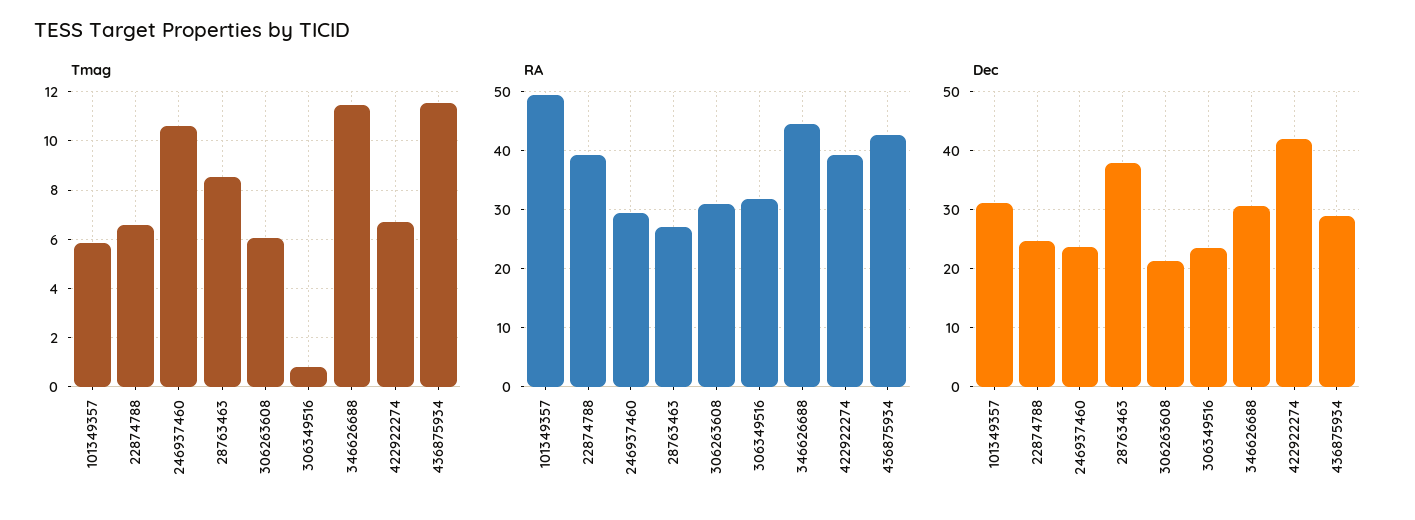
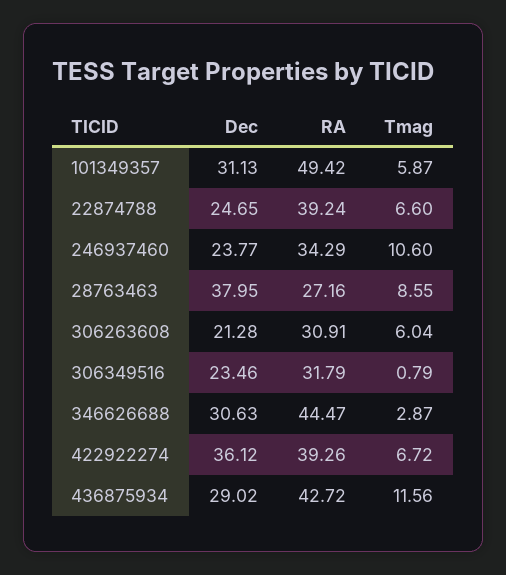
  {
    "Tmag": {
      "101349357": 5.87,
      "22874788": 6.6,
      "246937460": 10.6,
      "28763463": 8.55,
      "306263608": 6.04,
      "306349516": 0.79,
-     "346626688": 11.5,
+     "346626688": 2.87,
      "422922274": 6.72,
      "436875934": 11.56
    },
    "RA": {
      "101349357": 49.42,
      "22874788": 39.24,
-     "246937460": 30,
+     "246937460": 34.29,
      "28763463": 27.16,
      "306263608": 30.91,
      "306349516": 31.79,
      "346626688": 44.47,
      "422922274": 39.26,
      "436875934": 42.72
    },
    "Dec": {
      "101349357": 31.13,
      "22874788": 24.65,
      "246937460": 23.77,
      "28763463": 37.95,
      "306263608": 21.28,
      "306349516": 23.46,
      "346626688": 30.63,
-     "422922274": 42,
+     "422922274": 36.12,
      "436875934": 29.02
    }
  }

